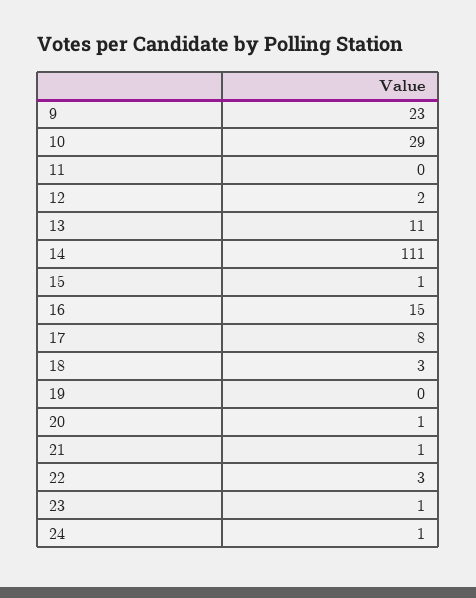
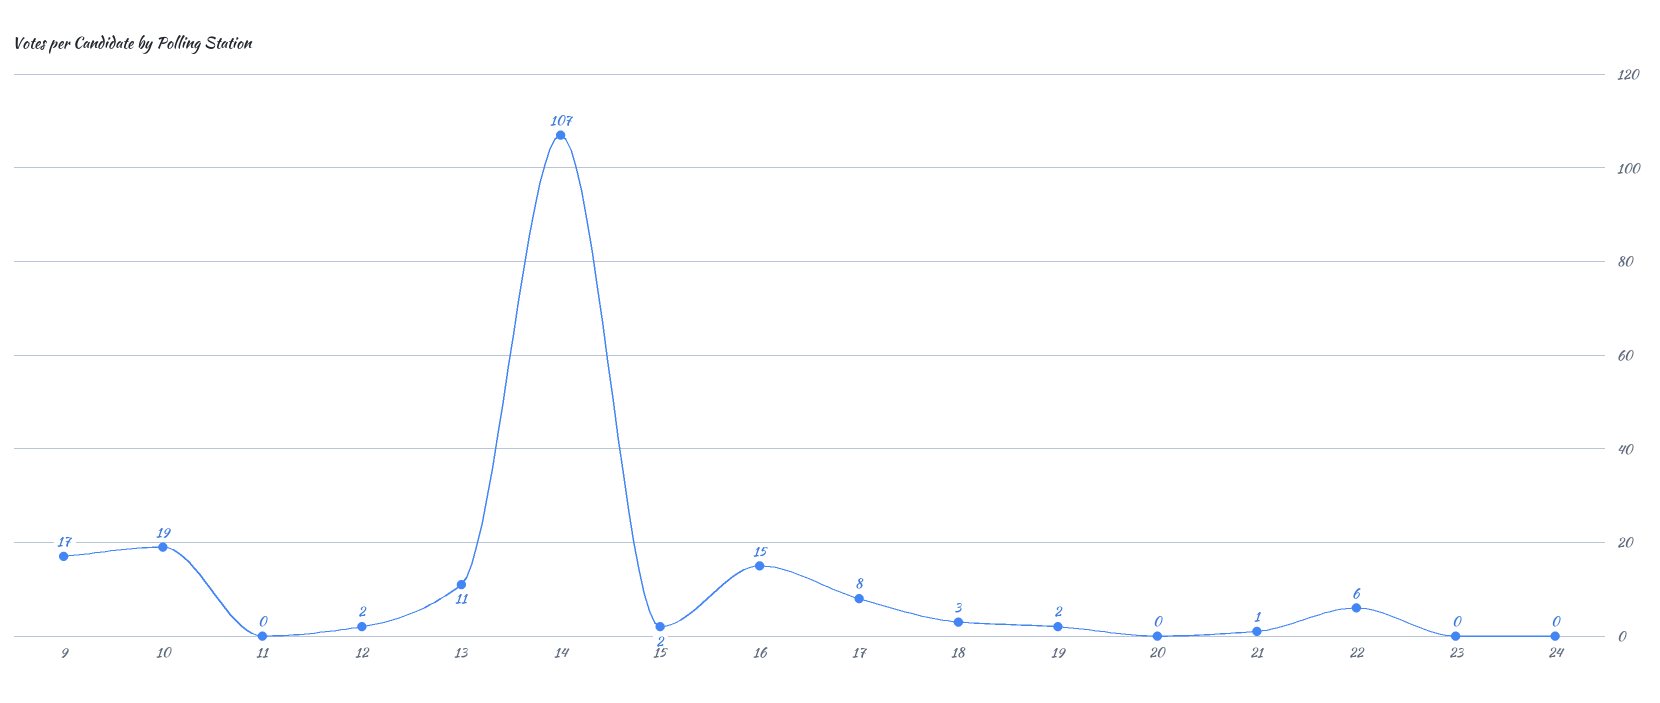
  {
-   "9": 23,
+   "9": 17,
-   "10": 29,
+   "10": 19,
    "11": 0,
    "12": 2,
    "13": 11,
-   "14": 111,
+   "14": 107,
-   "15": 1,
+   "15": 2,
    "16": 15,
    "17": 8,
    "18": 3,
-   "19": 0,
+   "19": 2,
-   "20": 1,
+   "20": 0,
    "21": 1,
-   "22": 3,
+   "22": 6,
-   "23": 1,
+   "23": 0,
-   "24": 1
+   "24": 0
  }

